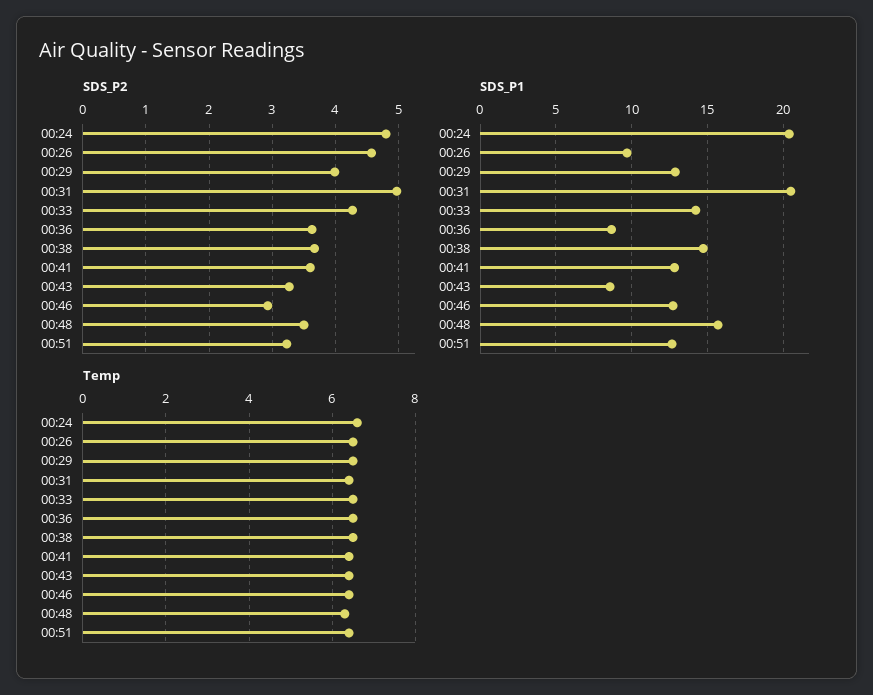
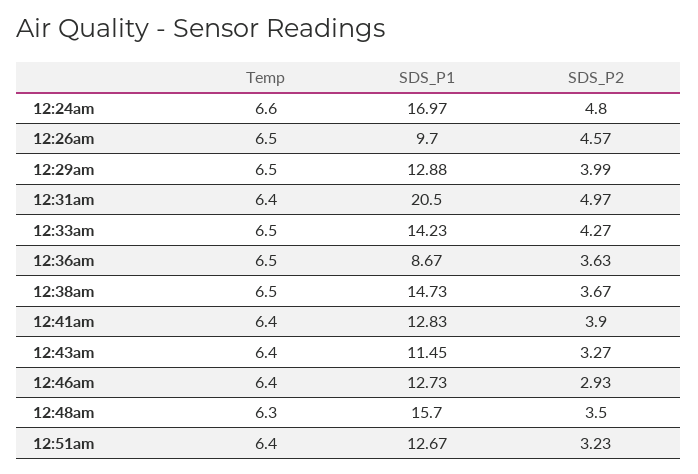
  {
    "SDS_P2": {
      "00:24": 4.8,
      "00:26": 4.57,
      "00:29": 3.99,
      "00:31": 4.97,
      "00:33": 4.27,
      "00:36": 3.63,
      "00:38": 3.67,
-     "00:41": 3.6,
+     "00:41": 3.9,
      "00:43": 3.27,
      "00:46": 2.93,
      "00:48": 3.5,
      "00:51": 3.23
    },
    "SDS_P1": {
-     "00:24": 20.5,
+     "00:24": 16.97,
      "00:26": 9.7,
      "00:29": 12.88,
      "00:31": 20.5,
      "00:33": 14.23,
      "00:36": 8.67,
      "00:38": 14.73,
      "00:41": 12.83,
-     "00:43": 8.5,
+     "00:43": 11.45,
      "00:46": 12.73,
      "00:48": 15.7,
      "00:51": 12.67
    },
    "Temp": {
      "00:24": 6.6,
      "00:26": 6.5,
      "00:29": 6.5,
      "00:31": 6.4,
      "00:33": 6.5,
      "00:36": 6.5,
      "00:38": 6.5,
      "00:41": 6.4,
      "00:43": 6.4,
      "00:46": 6.4,
      "00:48": 6.3,
      "00:51": 6.4
    }
  }

